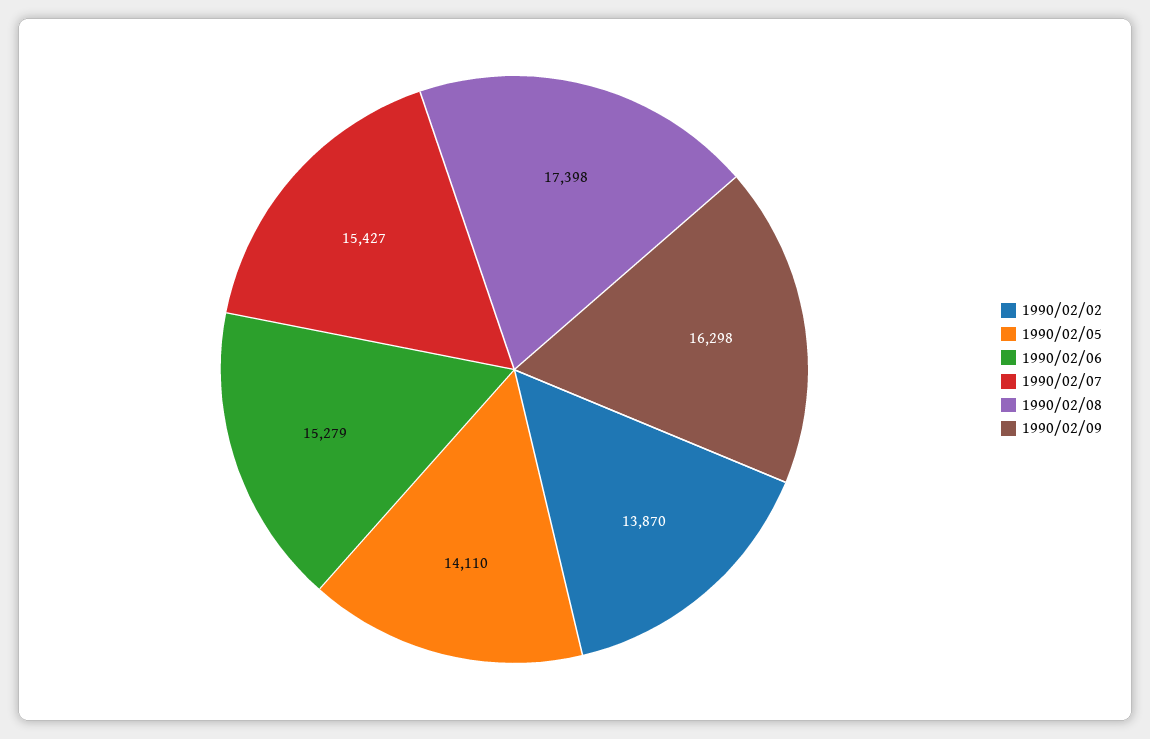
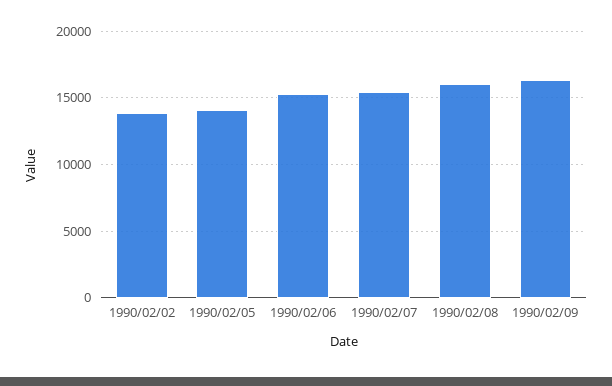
  {
    "1990/02/02": 13870,
    "1990/02/05": 14110,
    "1990/02/06": 15279,
    "1990/02/07": 15427,
-   "1990/02/08": 17398,
+   "1990/02/08": 16000,
    "1990/02/09": 16298
  }

